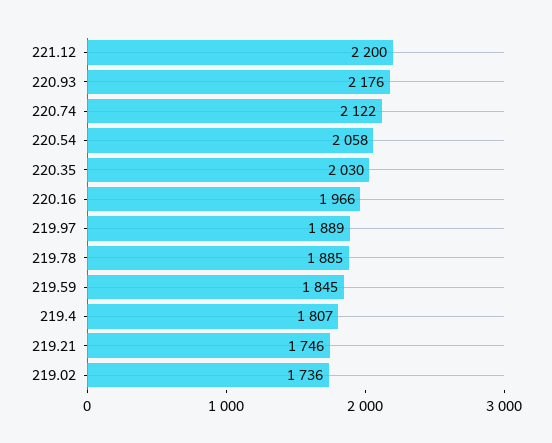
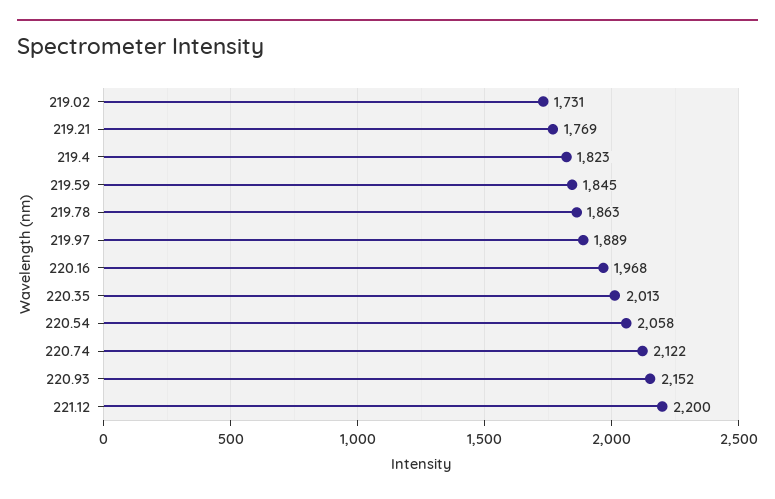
  {
    "221.12": 2200,
-   "220.93": 2176,
+   "220.93": 2152,
    "220.74": 2122,
    "220.54": 2058,
-   "220.35": 2030,
+   "220.35": 2013,
-   "220.16": 1966,
+   "220.16": 1968,
    "219.97": 1889,
-   "219.78": 1885,
+   "219.78": 1863,
    "219.59": 1845,
-   "219.4": 1807,
+   "219.4": 1823,
-   "219.21": 1746,
+   "219.21": 1769,
-   "219.02": 1736
+   "219.02": 1731
  }

